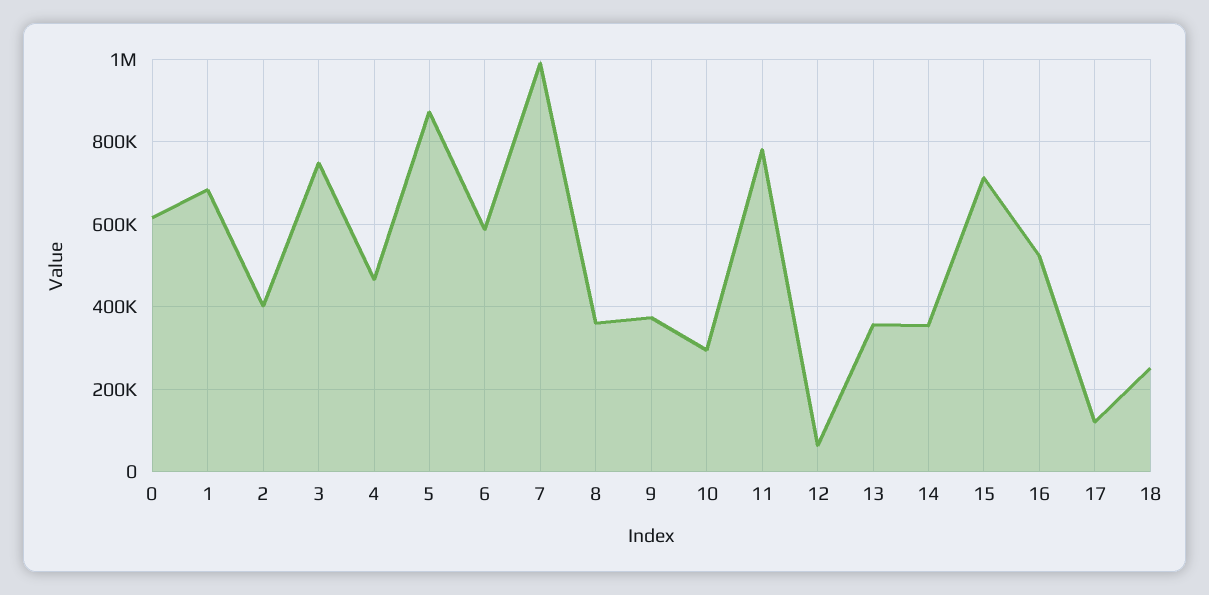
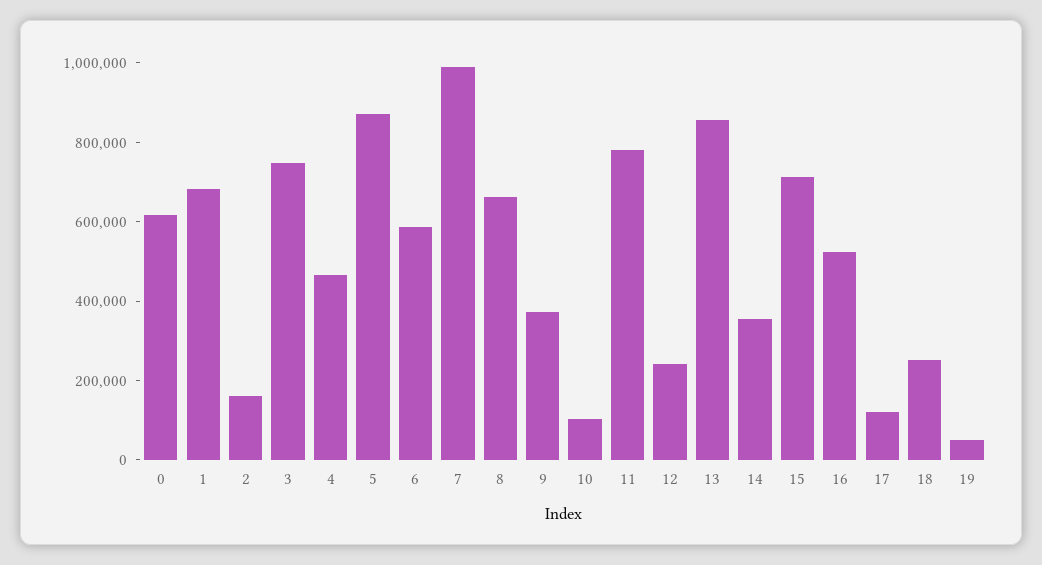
  {
    "0": 620000,
    "1": 680000,
-   "2": 400000,
+   "2": 150000,
    "3": 740000,
    "4": 460000,
    "5": 880000,
    "6": 580000,
    "7": 1000000,
-   "8": 360000,
+   "8": 650000,
    "9": 380000,
-   "10": 300000,
+   "10": 100000,
    "11": 780000,
-   "12": 60000,
+   "12": 250000,
-   "13": 360000,
+   "13": 850000,
    "14": 360000,
    "15": 720000,
    "16": 520000,
    "17": 120000,
-   "18": 260000
+   "18": 260000,
+   "19": 50000
  }

